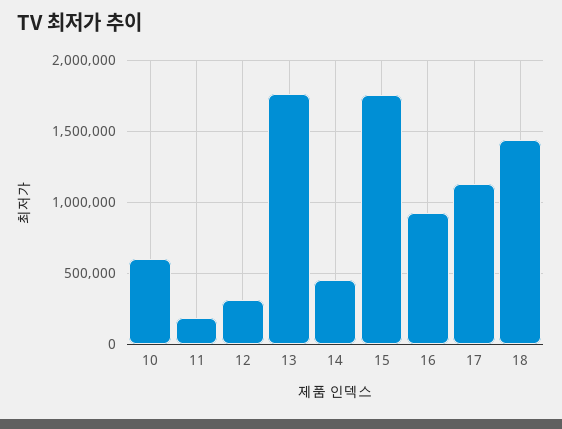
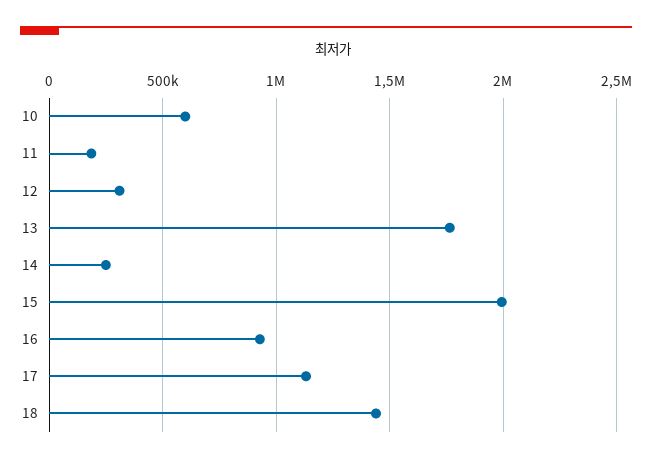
  {
    "10": 600000,
    "11": 200000,
    "12": 300000,
    "13": 1750000,
-   "14": 450000,
+   "14": 250000,
-   "15": 1750000,
+   "15": 2000000,
    "16": 950000,
    "17": 1150000,
    "18": 1450000
  }

